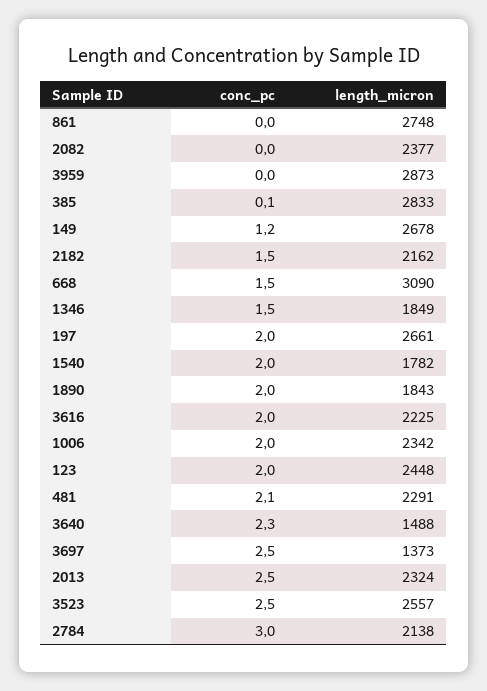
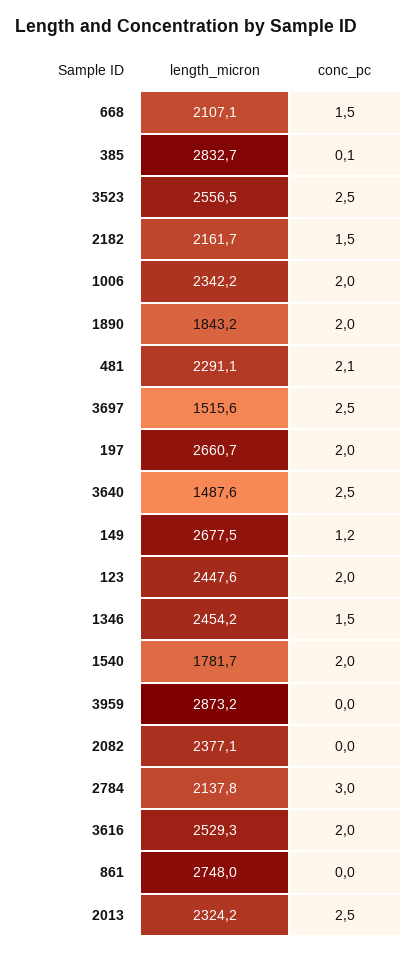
  {
    "conc_pc": {
      "861": 0,
      "2082": 0,
      "3959": 0,
      "385": 0.1,
      "149": 1.2,
      "2182": 1.5,
      "668": 1.5,
      "1346": 1.5,
      "197": 2,
      "1540": 2,
      "1890": 2,
      "3616": 2,
      "1006": 2,
      "123": 2,
      "481": 2.1,
-     "3640": 2.3,
+     "3640": 2.5,
      "3697": 2.5,
      "2013": 2.5,
      "3523": 2.5,
      "2784": 3
    },
    "length_micron": {
      "861": 2748,
      "2082": 2377.1,
      "3959": 2873.2,
      "385": 2832.7,
      "149": 2677.5,
      "2182": 2161.7,
-     "668": 3090,
+     "668": 2107.1,
-     "1346": 1849,
+     "1346": 2454.2,
      "197": 2660.7,
      "1540": 1781.7,
      "1890": 1843.2,
-     "3616": 2225,
+     "3616": 2529.3,
      "1006": 2342.2,
      "123": 2447.6,
      "481": 2291.1,
      "3640": 1487.6,
-     "3697": 1373,
+     "3697": 1515.6,
      "2013": 2324.2,
      "3523": 2556.5,
      "2784": 2137.8
    }
  }

